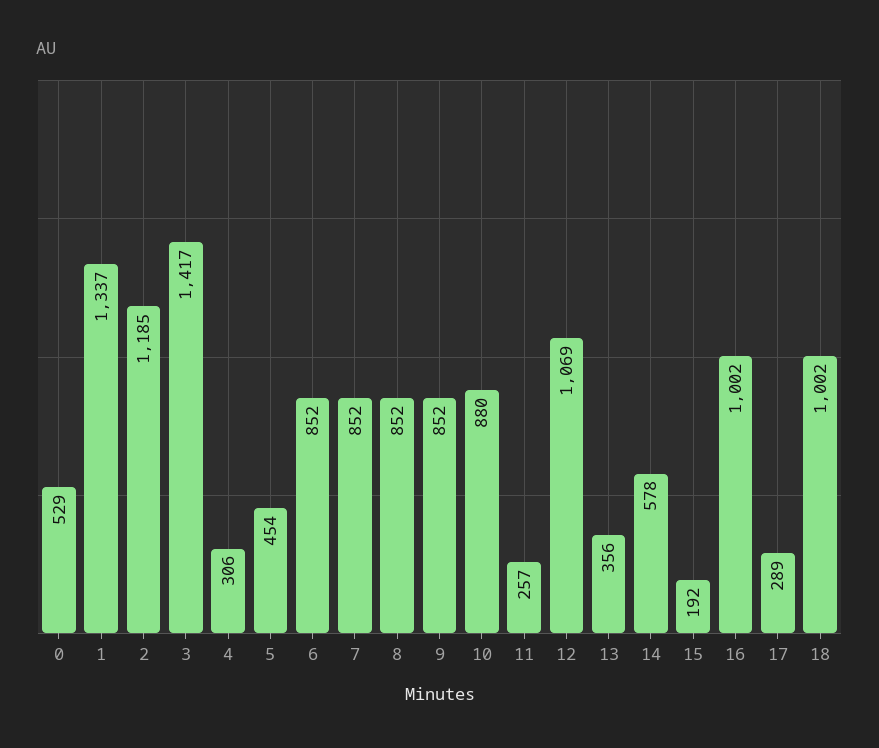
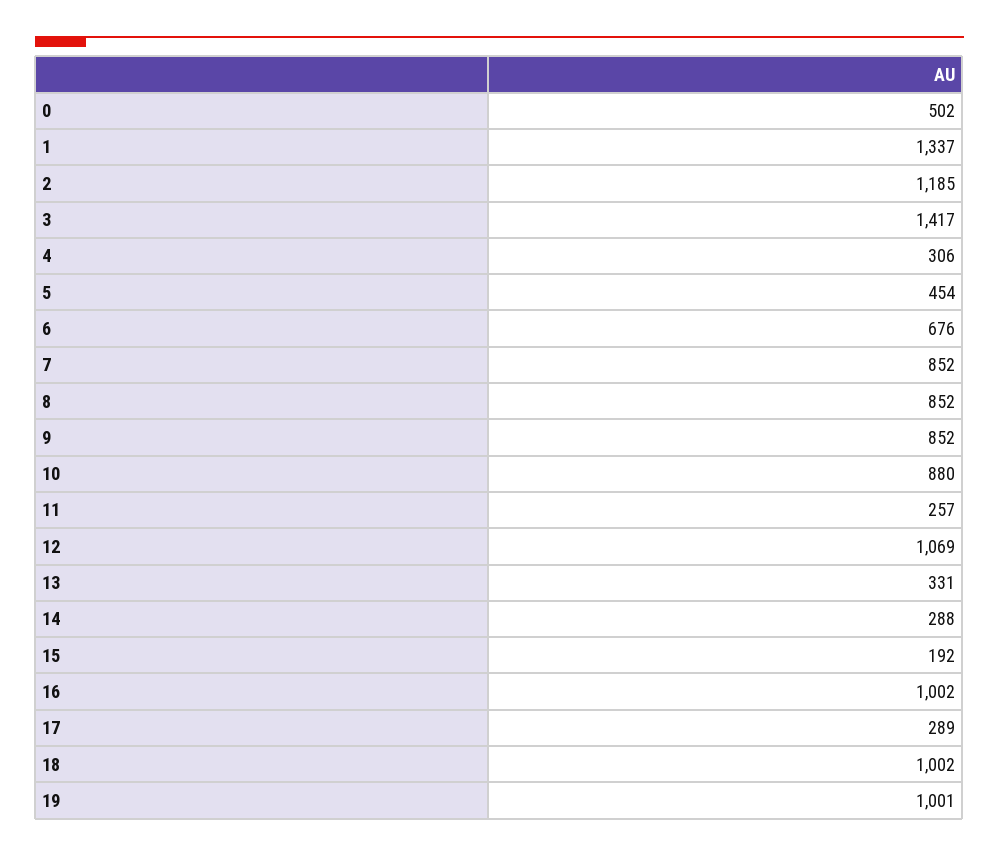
  {
-   "0": 529,
+   "0": 502,
    "1": 1337,
    "2": 1185,
    "3": 1417,
    "4": 306,
    "5": 454,
-   "6": 852,
+   "6": 676,
    "7": 852,
    "8": 852,
    "9": 852,
    "10": 880,
    "11": 257,
    "12": 1069,
-   "13": 356,
+   "13": 331,
-   "14": 578,
+   "14": 288,
    "15": 192,
    "16": 1002,
    "17": 289,
-   "18": 1002
+   "18": 1002,
+   "19": 1001
  }

